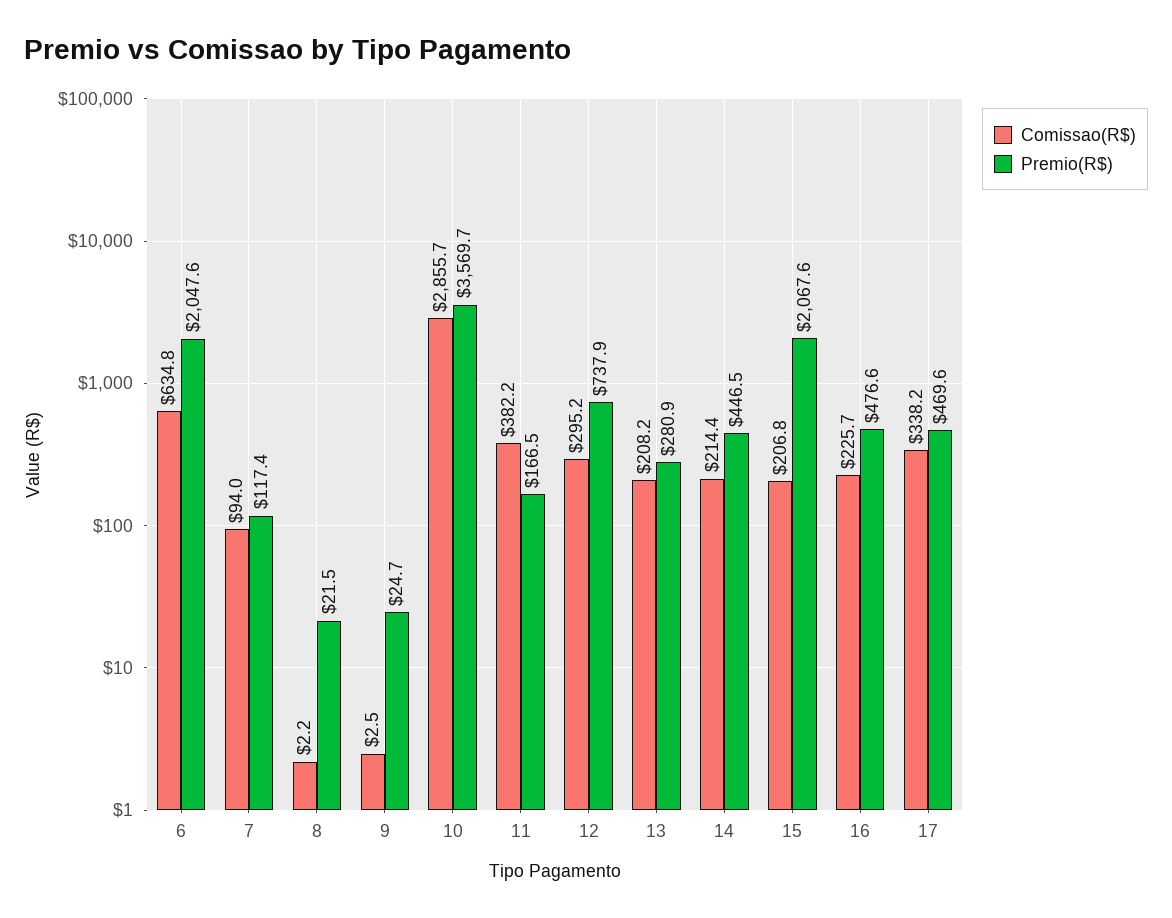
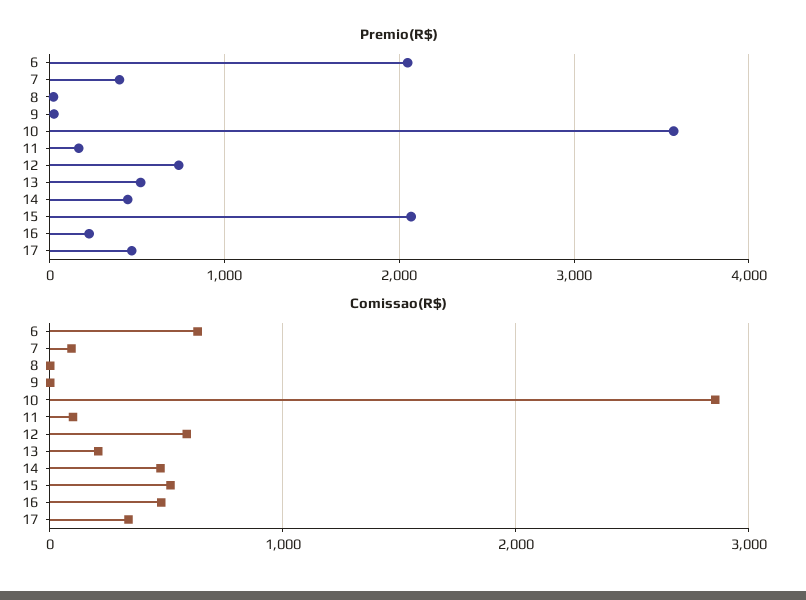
  {
    "Comissao(R$)": {
      "6": 634.8,
      "7": 94,
      "8": 2.2,
      "9": 2.5,
      "10": 2855.7,
-     "11": 382.2,
+     "11": 100,
-     "12": 295.2,
+     "12": 600,
      "13": 208.2,
-     "14": 214.4,
+     "14": 500,
-     "15": 206.8,
+     "15": 500,
-     "16": 225.7,
+     "16": 500,
      "17": 338.2
    },
    "Premio(R$)": {
      "6": 2047.6,
-     "7": 117.4,
+     "7": 400,
      "8": 21.5,
      "9": 24.7,
      "10": 3569.7,
      "11": 166.5,
      "12": 737.9,
-     "13": 280.9,
+     "13": 500,
      "14": 446.5,
      "15": 2067.6,
-     "16": 476.6,
+     "16": 200,
      "17": 469.6
    }
  }

